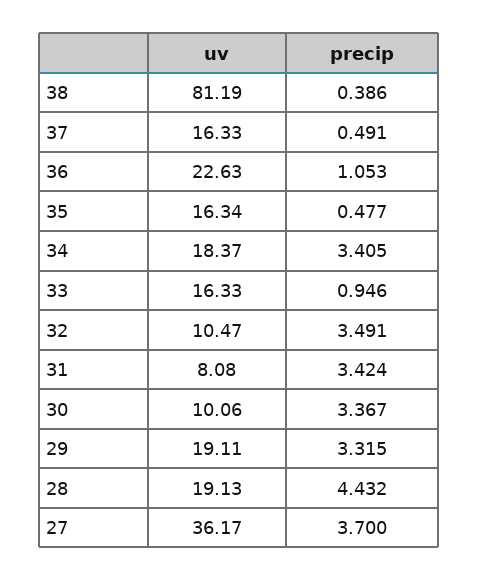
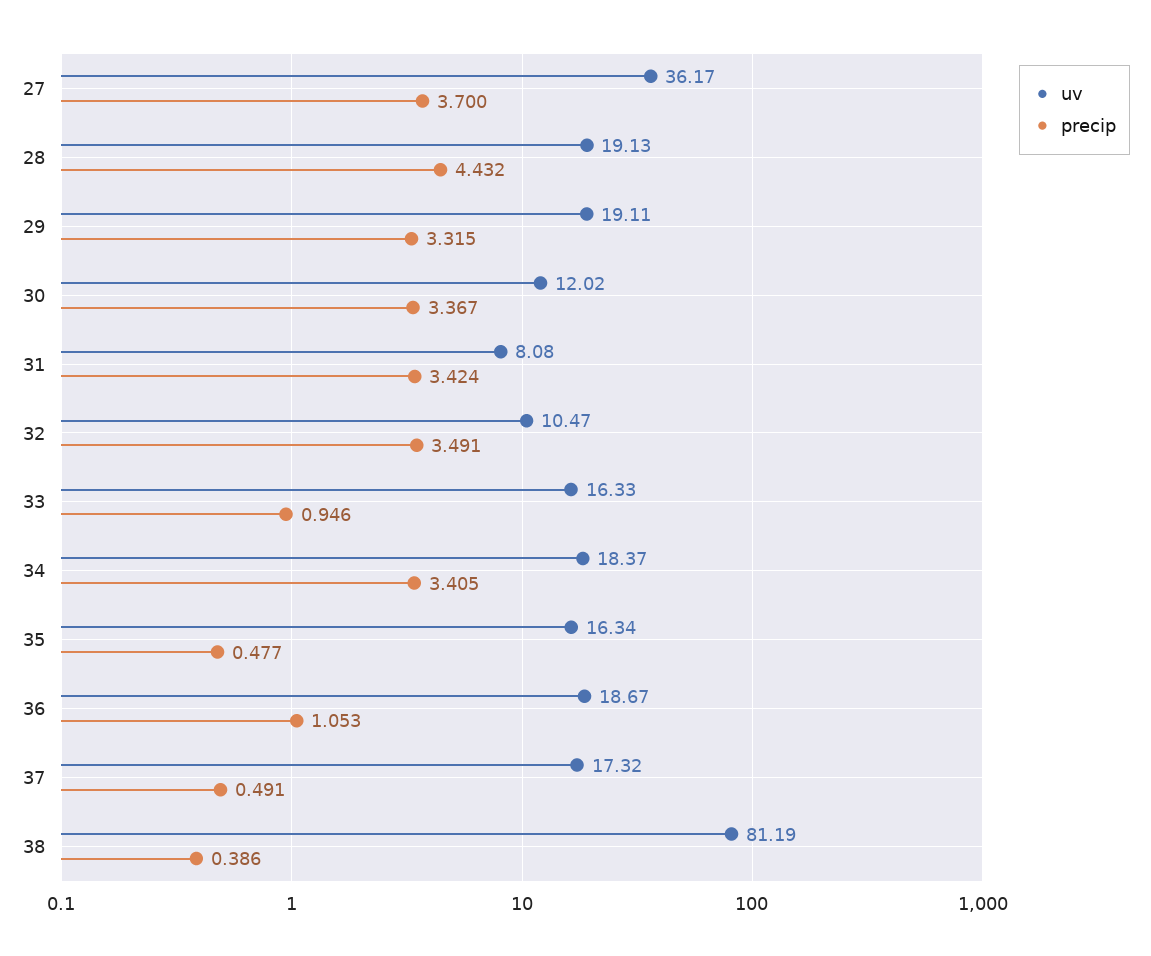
  {
    "uv": {
      "38": 81.19,
-     "37": 16.33,
+     "37": 17.32,
-     "36": 22.63,
+     "36": 18.67,
      "35": 16.34,
      "34": 18.37,
      "33": 16.33,
      "32": 10.47,
      "31": 8.08,
-     "30": 10.06,
+     "30": 12.02,
      "29": 19.11,
      "28": 19.13,
      "27": 36.17
    },
    "precip": {
      "38": 0.386,
      "37": 0.491,
      "36": 1.053,
      "35": 0.477,
      "34": 3.405,
      "33": 0.946,
      "32": 3.491,
      "31": 3.424,
      "30": 3.367,
      "29": 3.315,
      "28": 4.432,
      "27": 3.7
    }
  }

